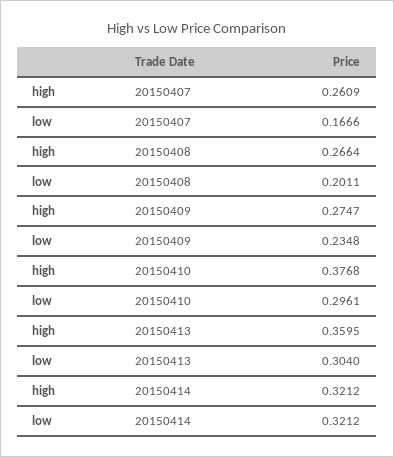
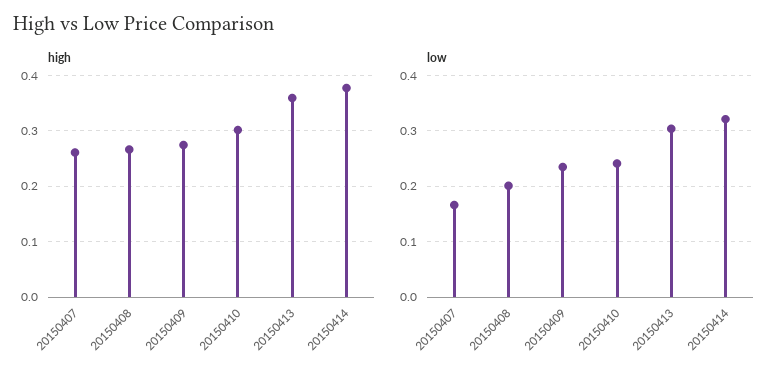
  {
    "high": {
      "20150407": 0.2609,
      "20150408": 0.2664,
      "20150409": 0.2747,
-     "20150410": 0.3768,
+     "20150410": 0.3,
      "20150413": 0.3595,
-     "20150414": 0.3212
+     "20150414": 0.38
    },
    "low": {
      "20150407": 0.1666,
      "20150408": 0.2011,
      "20150409": 0.2348,
-     "20150410": 0.2961,
+     "20150410": 0.24,
      "20150413": 0.304,
      "20150414": 0.3212
    }
  }

